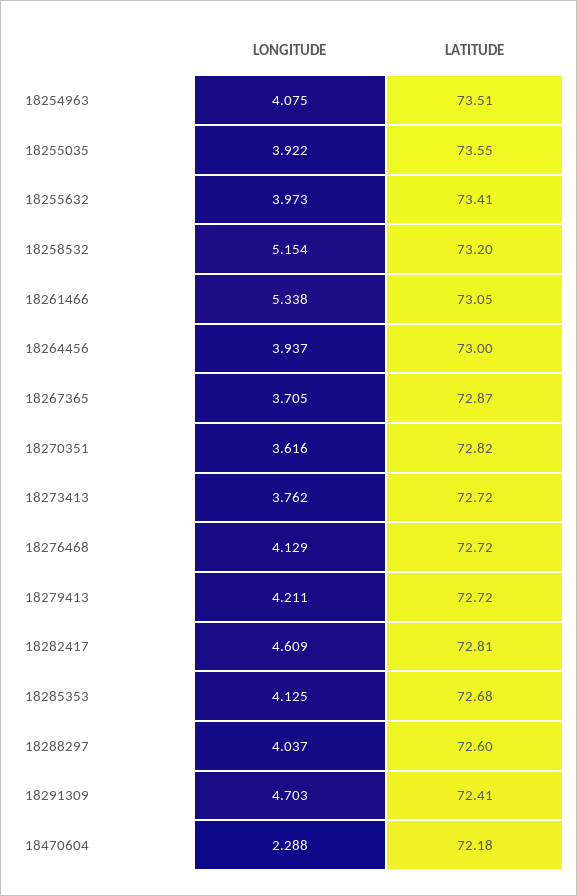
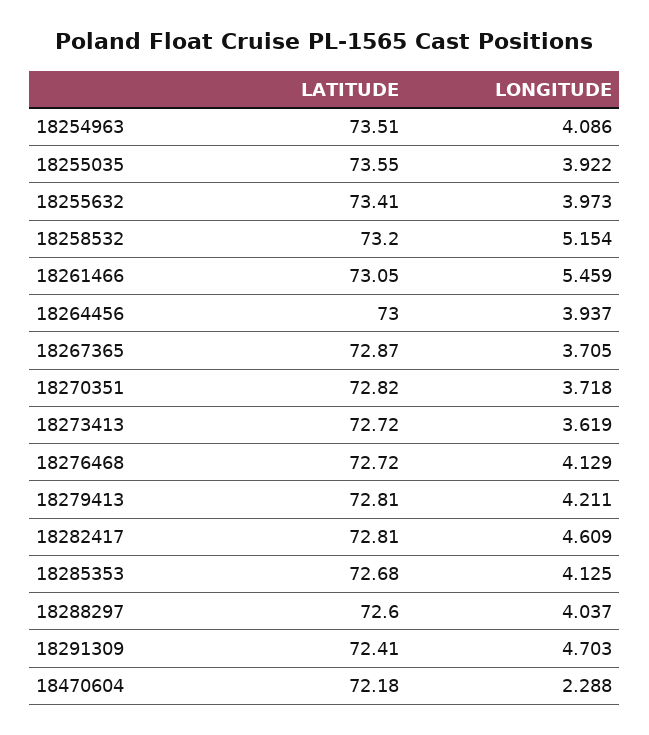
  {
    "LONGITUDE": {
-     "18254963": 4.075,
+     "18254963": 4.086,
      "18255035": 3.922,
      "18255632": 3.973,
      "18258532": 5.154,
-     "18261466": 5.338,
+     "18261466": 5.459,
      "18264456": 3.937,
      "18267365": 3.705,
-     "18270351": 3.616,
+     "18270351": 3.718,
-     "18273413": 3.762,
+     "18273413": 3.619,
      "18276468": 4.129,
      "18279413": 4.211,
      "18282417": 4.609,
      "18285353": 4.125,
      "18288297": 4.037,
      "18291309": 4.703,
      "18470604": 2.288
    },
    "LATITUDE": {
      "18254963": 73.51,
      "18255035": 73.55,
      "18255632": 73.41,
      "18258532": 73.2,
      "18261466": 73.05,
      "18264456": 73,
      "18267365": 72.87,
      "18270351": 72.82,
      "18273413": 72.72,
      "18276468": 72.72,
-     "18279413": 72.72,
+     "18279413": 72.81,
      "18282417": 72.81,
      "18285353": 72.68,
      "18288297": 72.6,
      "18291309": 72.41,
      "18470604": 72.18
    }
  }

